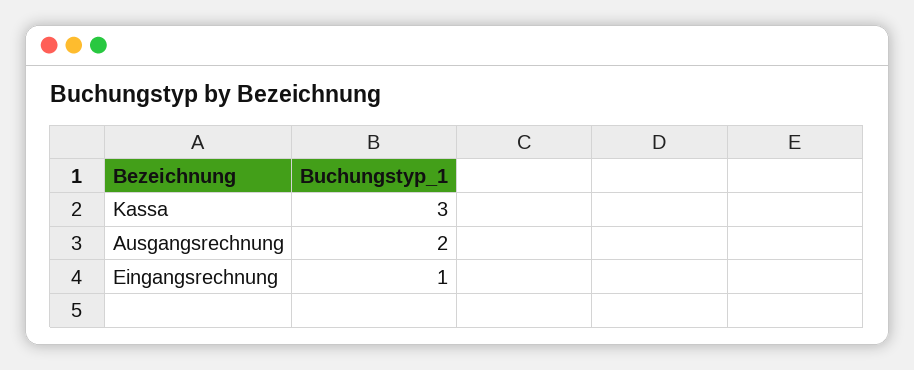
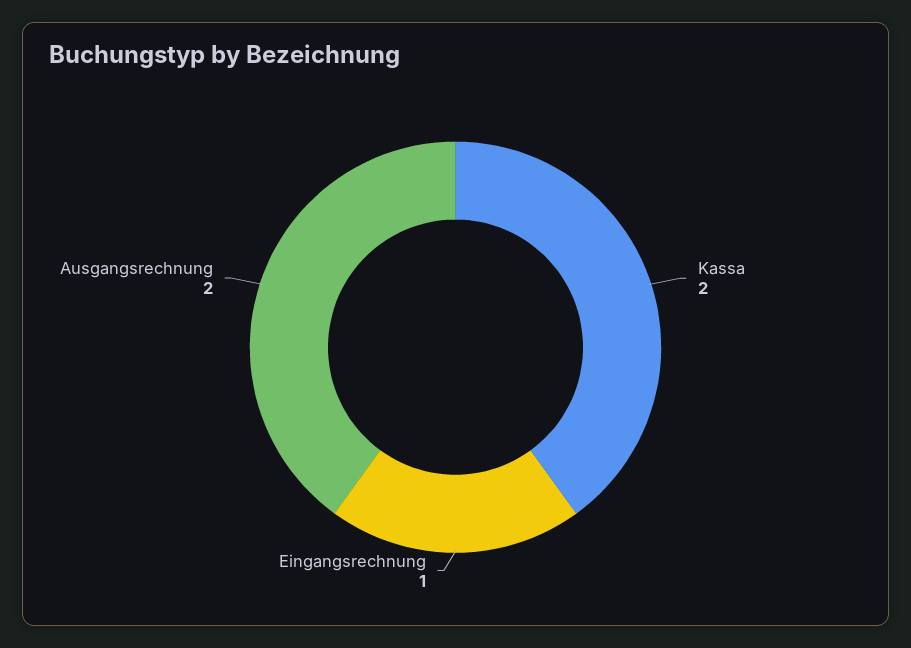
  {
-   "Kassa": 3,
+   "Kassa": 2,
    "Ausgangsrechnung": 2,
    "Eingangsrechnung": 1
  }

